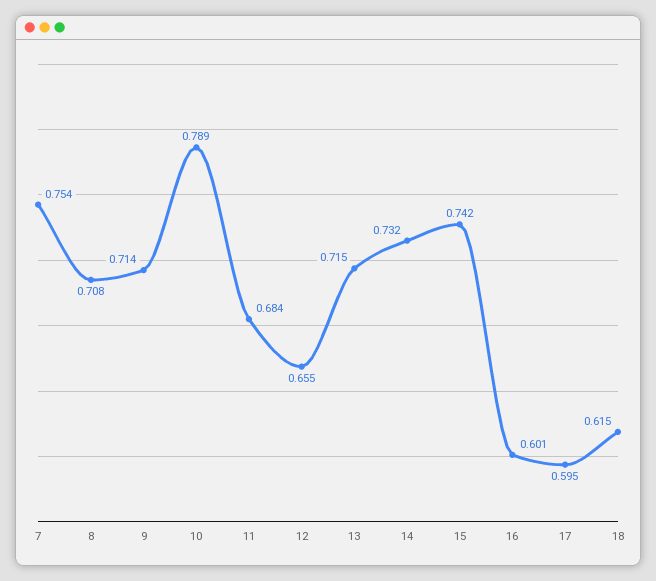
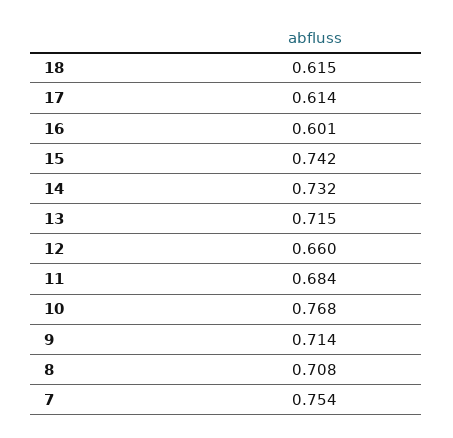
  {
    "7": 0.754,
    "8": 0.708,
    "9": 0.714,
-   "10": 0.789,
+   "10": 0.768,
    "11": 0.684,
-   "12": 0.655,
+   "12": 0.66,
    "13": 0.715,
    "14": 0.732,
    "15": 0.742,
    "16": 0.601,
-   "17": 0.595,
+   "17": 0.614,
    "18": 0.615
  }

